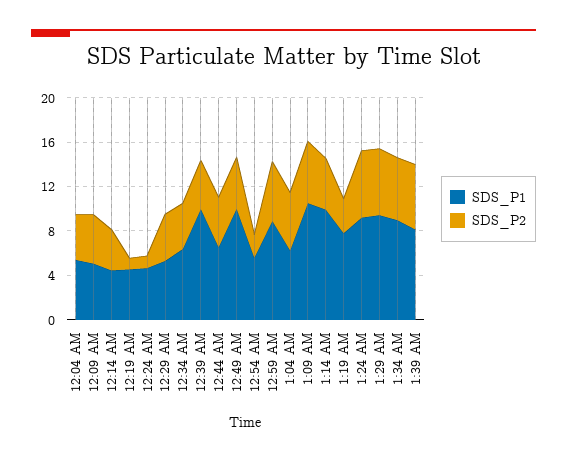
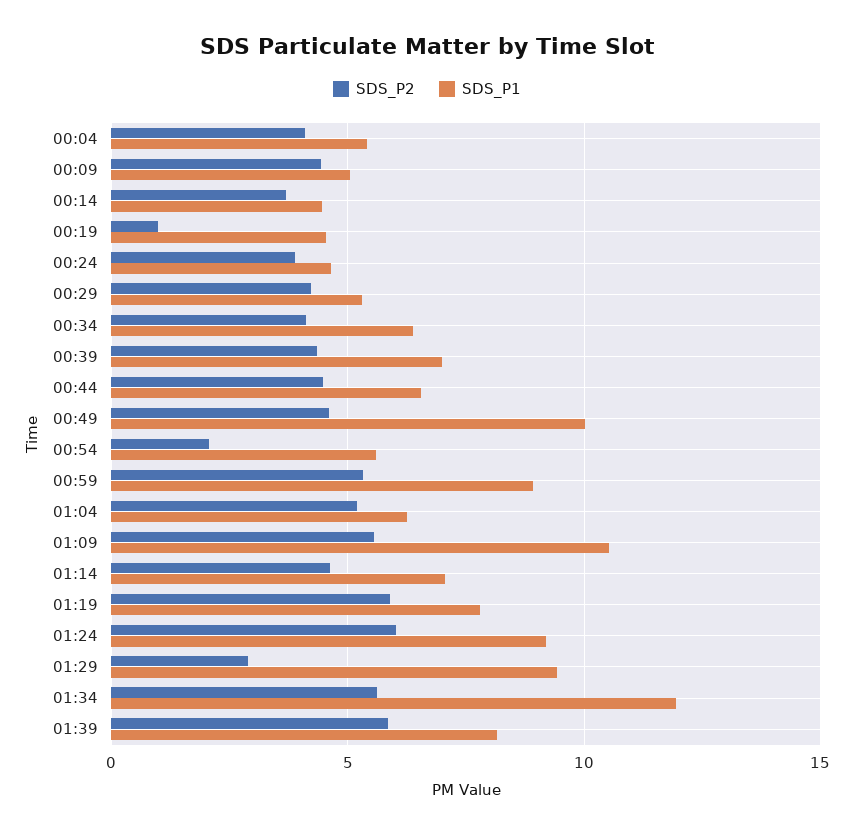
  {
    "SDS_P1": {
      "12:04 AM": 5.5,
      "12:09 AM": 5,
      "12:14 AM": 4.5,
      "12:19 AM": 4.5,
      "12:24 AM": 4.5,
      "12:29 AM": 5.5,
      "12:34 AM": 6.5,
-     "12:39 AM": 10,
+     "12:39 AM": 7,
      "12:44 AM": 6.5,
      "12:49 AM": 10,
      "12:54 AM": 5.5,
      "12:59 AM": 9,
      "1:04 AM": 6.5,
      "1:09 AM": 10.5,
-     "1:14 AM": 10,
+     "1:14 AM": 7,
      "1:19 AM": 8,
      "1:24 AM": 9,
      "1:29 AM": 9.5,
-     "1:34 AM": 9,
+     "1:34 AM": 12,
      "1:39 AM": 8
    },
    "SDS_P2": {
      "12:04 AM": 4,
      "12:09 AM": 4.5,
      "12:14 AM": 3.5,
      "12:19 AM": 1,
-     "12:24 AM": 1,
+     "12:24 AM": 4,
      "12:29 AM": 4,
      "12:34 AM": 4,
      "12:39 AM": 4.5,
      "12:44 AM": 4.5,
      "12:49 AM": 4.5,
      "12:54 AM": 2,
      "12:59 AM": 5.5,
      "1:04 AM": 5,
      "1:09 AM": 5.5,
      "1:14 AM": 4.5,
-     "1:19 AM": 3,
+     "1:19 AM": 6,
      "1:24 AM": 6,
-     "1:29 AM": 6,
+     "1:29 AM": 3,
      "1:34 AM": 5.5,
      "1:39 AM": 6
    }
  }

